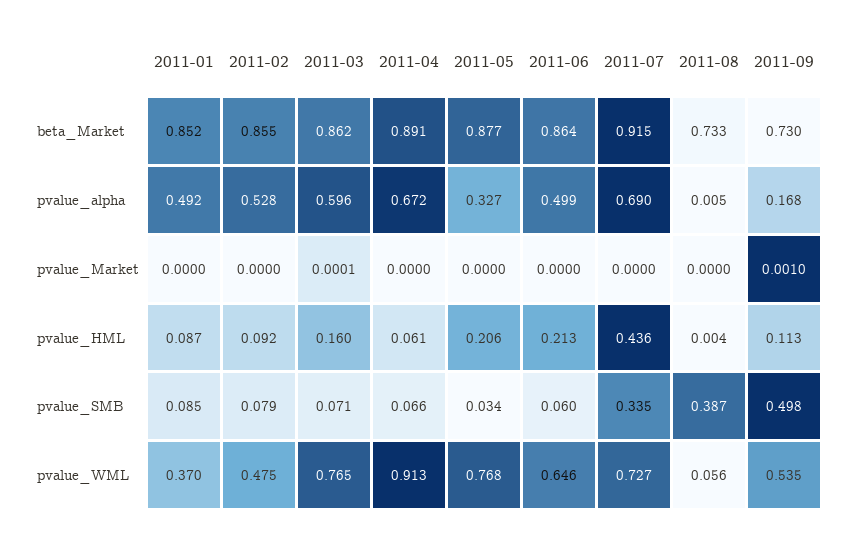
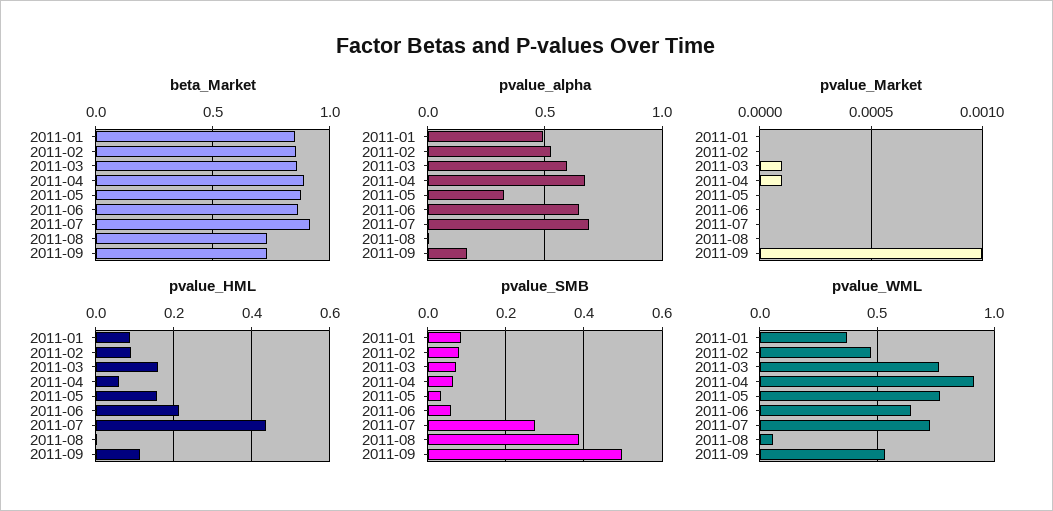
  {
    "beta_Market": {
      "2011-01": 0.852,
      "2011-02": 0.855,
      "2011-03": 0.862,
      "2011-04": 0.891,
      "2011-05": 0.877,
      "2011-06": 0.864,
      "2011-07": 0.915,
      "2011-08": 0.733,
      "2011-09": 0.73
    },
    "pvalue_alpha": {
      "2011-01": 0.492,
      "2011-02": 0.528,
      "2011-03": 0.596,
      "2011-04": 0.672,
      "2011-05": 0.327,
-     "2011-06": 0.499,
+     "2011-06": 0.65,
      "2011-07": 0.69,
      "2011-08": 0.005,
      "2011-09": 0.168
    },
    "pvalue_Market": {
      "2011-01": 0,
      "2011-02": 0,
      "2011-03": 0.0001,
-     "2011-04": 0,
+     "2011-04": 0.0001,
      "2011-05": 0,
      "2011-06": 0,
      "2011-07": 0,
      "2011-08": 0,
      "2011-09": 0.001
    },
    "pvalue_HML": {
      "2011-01": 0.087,
      "2011-02": 0.092,
      "2011-03": 0.16,
      "2011-04": 0.061,
-     "2011-05": 0.206,
+     "2011-05": 0.16,
      "2011-06": 0.213,
      "2011-07": 0.436,
      "2011-08": 0.004,
      "2011-09": 0.113
    },
    "pvalue_SMB": {
      "2011-01": 0.085,
      "2011-02": 0.079,
      "2011-03": 0.071,
      "2011-04": 0.066,
      "2011-05": 0.034,
      "2011-06": 0.06,
-     "2011-07": 0.335,
+     "2011-07": 0.28,
      "2011-08": 0.387,
      "2011-09": 0.498
    },
    "pvalue_WML": {
      "2011-01": 0.37,
      "2011-02": 0.475,
      "2011-03": 0.765,
      "2011-04": 0.913,
      "2011-05": 0.768,
      "2011-06": 0.646,
      "2011-07": 0.727,
      "2011-08": 0.056,
      "2011-09": 0.535
    }
  }

